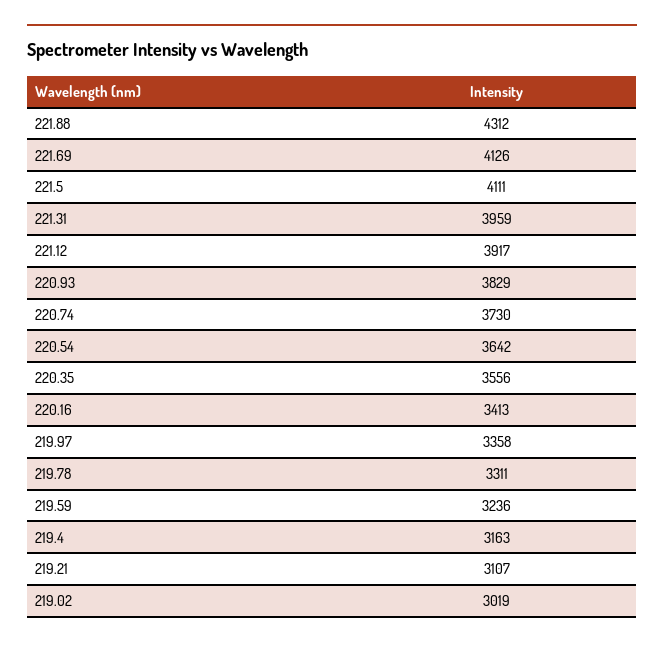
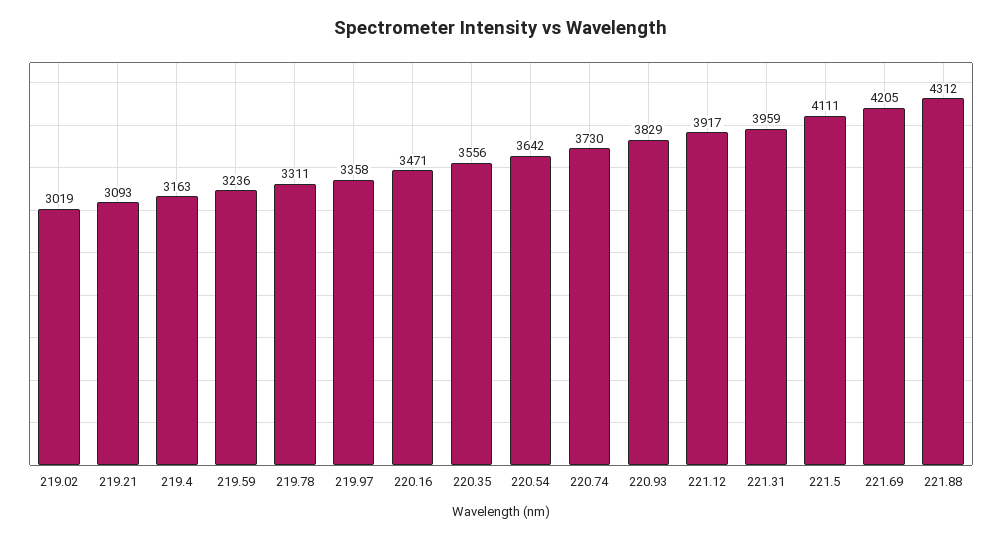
  {
    "221.88": 4312,
-   "221.69": 4126,
+   "221.69": 4205,
    "221.5": 4111,
    "221.31": 3959,
    "221.12": 3917,
    "220.93": 3829,
    "220.74": 3730,
    "220.54": 3642,
    "220.35": 3556,
-   "220.16": 3413,
+   "220.16": 3471,
    "219.97": 3358,
    "219.78": 3311,
    "219.59": 3236,
    "219.4": 3163,
-   "219.21": 3107,
+   "219.21": 3093,
    "219.02": 3019
  }

